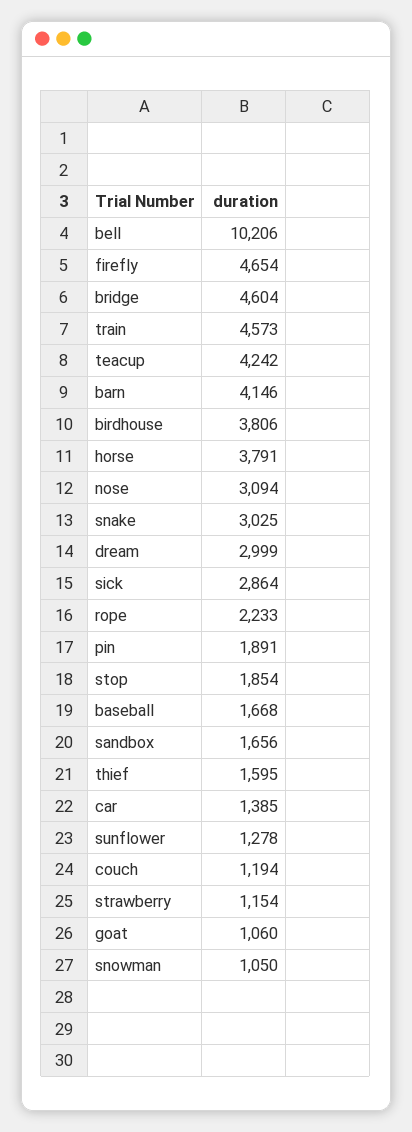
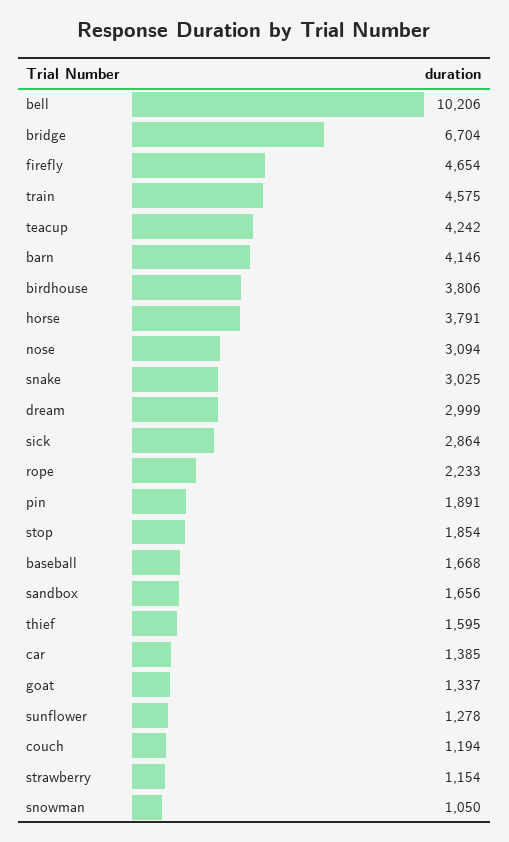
  {
    "bell": 10206,
    "firefly": 4654,
-   "bridge": 4604,
+   "bridge": 6704,
-   "train": 4573,
+   "train": 4575,
    "teacup": 4242,
    "barn": 4146,
    "birdhouse": 3806,
    "horse": 3791,
    "nose": 3094,
    "snake": 3025,
    "dream": 2999,
    "sick": 2864,
    "rope": 2233,
    "pin": 1891,
    "stop": 1854,
    "baseball": 1668,
    "sandbox": 1656,
    "thief": 1595,
    "car": 1385,
    "sunflower": 1278,
    "couch": 1194,
    "strawberry": 1154,
-   "goat": 1060,
+   "goat": 1337,
    "snowman": 1050
  }

